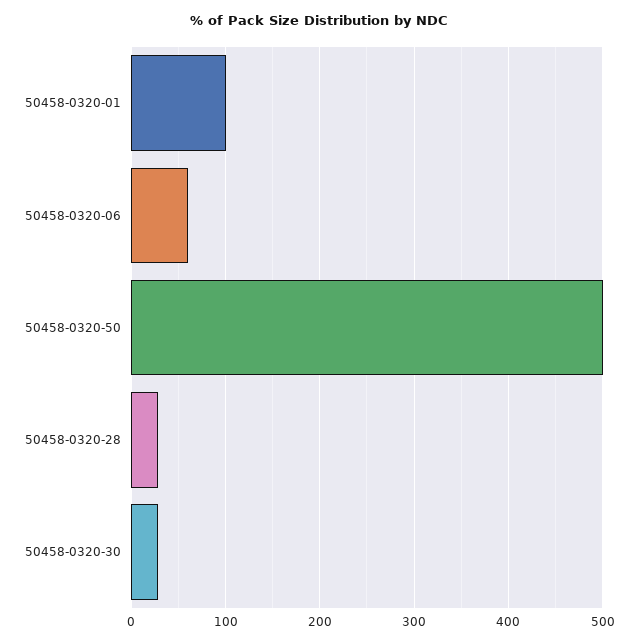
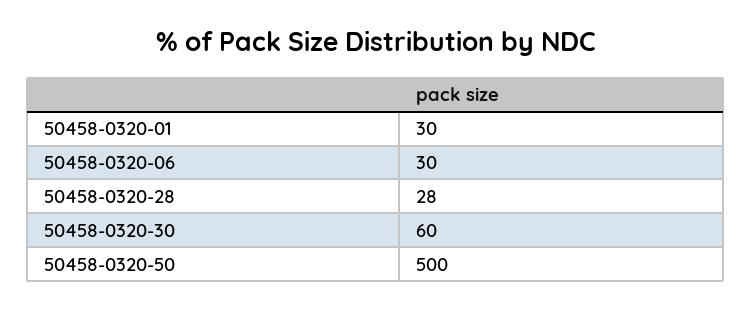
  {
-   "50458-0320-01": 100,
+   "50458-0320-01": 30,
-   "50458-0320-06": 60,
+   "50458-0320-06": 30,
    "50458-0320-50": 500,
    "50458-0320-28": 28,
-   "50458-0320-30": 30
+   "50458-0320-30": 60
  }

